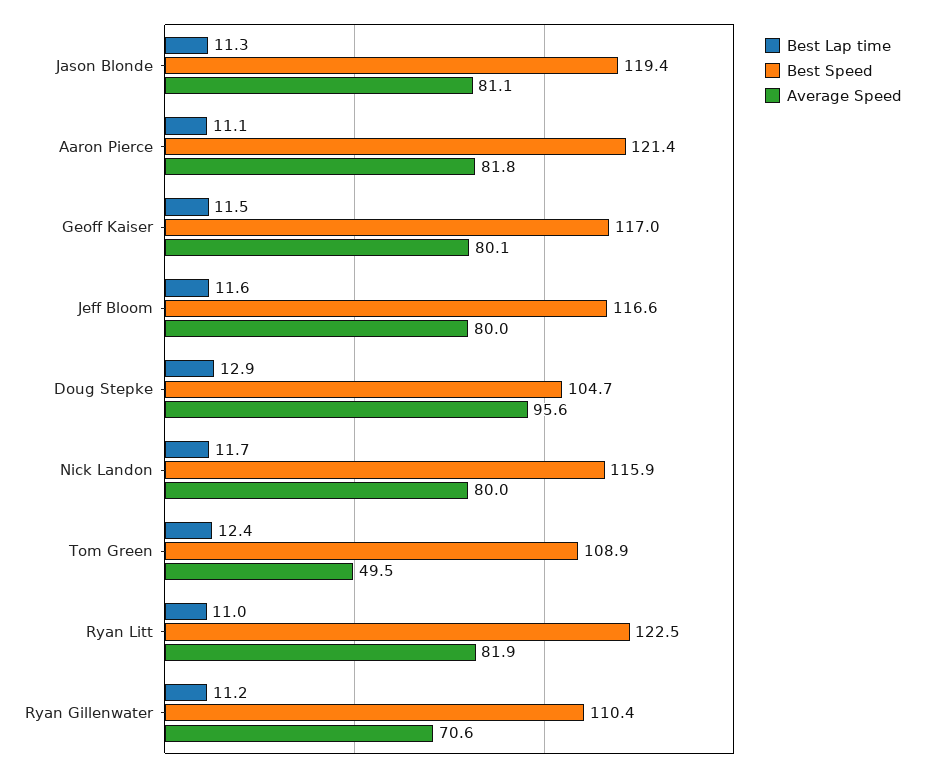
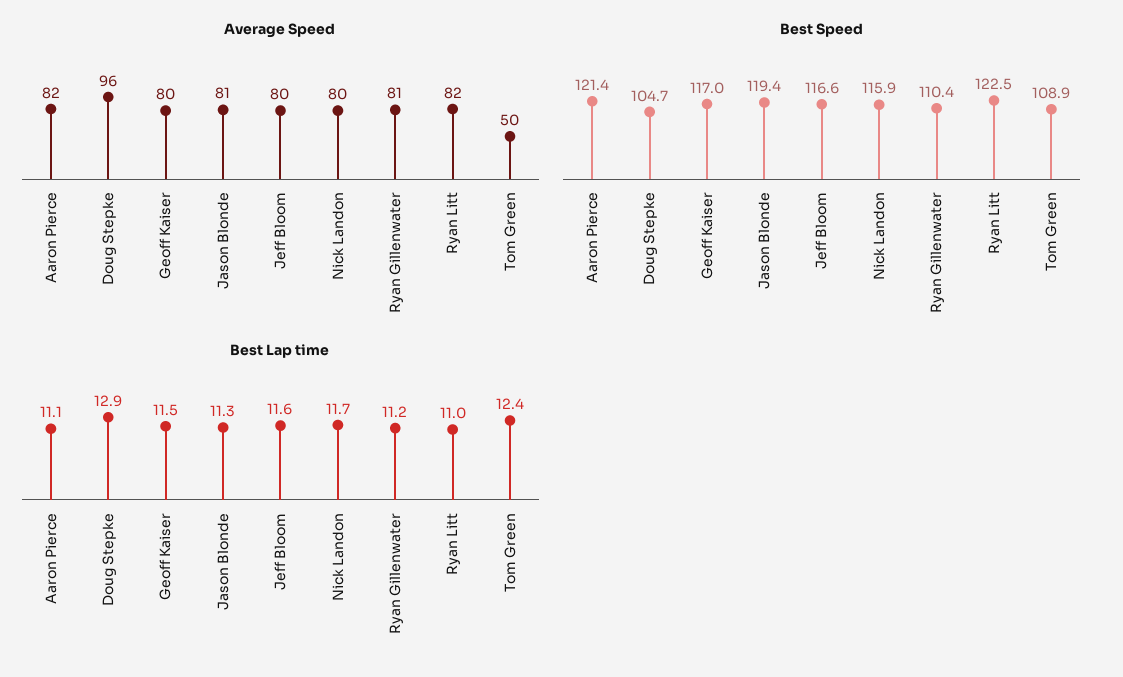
  {
    "Best Lap time": {
      "Jason Blonde": 11.3,
      "Aaron Pierce": 11.1,
      "Geoff Kaiser": 11.5,
      "Jeff Bloom": 11.6,
      "Doug Stepke": 12.9,
      "Nick Landon": 11.7,
      "Tom Green": 12.4,
      "Ryan Litt": 11,
      "Ryan Gillenwater": 11.2
    },
    "Best Speed": {
      "Jason Blonde": 119.4,
      "Aaron Pierce": 121.4,
      "Geoff Kaiser": 117,
      "Jeff Bloom": 116.6,
      "Doug Stepke": 104.7,
      "Nick Landon": 115.9,
      "Tom Green": 108.9,
      "Ryan Litt": 122.5,
      "Ryan Gillenwater": 110.4
    },
    "Average Speed": {
      "Jason Blonde": 81.1,
      "Aaron Pierce": 81.8,
      "Geoff Kaiser": 80.1,
      "Jeff Bloom": 80,
      "Doug Stepke": 95.6,
      "Nick Landon": 80,
      "Tom Green": 49.5,
      "Ryan Litt": 81.9,
-     "Ryan Gillenwater": 70.6
+     "Ryan Gillenwater": 81
    }
  }

